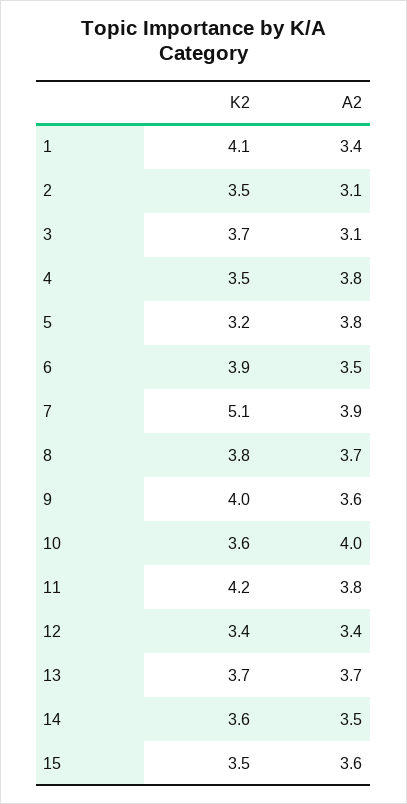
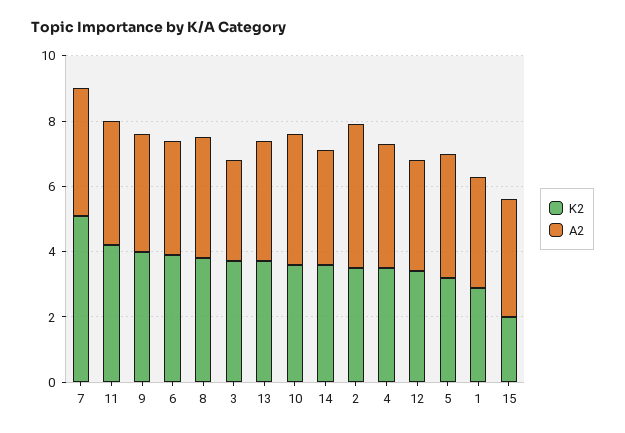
  {
    "K2": {
-     "1": 4.1,
+     "1": 3,
      "2": 3.5,
      "3": 3.7,
      "4": 3.5,
      "5": 3.2,
      "6": 3.9,
      "7": 5.1,
      "8": 3.8,
      "9": 4,
      "10": 3.6,
      "11": 4.2,
      "12": 3.4,
      "13": 3.7,
      "14": 3.6,
-     "15": 3.5
+     "15": 2
    },
    "A2": {
      "1": 3.4,
-     "2": 3.1,
+     "2": 4.5,
      "3": 3.1,
      "4": 3.8,
      "5": 3.8,
      "6": 3.5,
      "7": 3.9,
      "8": 3.7,
      "9": 3.6,
      "10": 4,
      "11": 3.8,
      "12": 3.4,
      "13": 3.7,
      "14": 3.5,
      "15": 3.6
    }
  }

